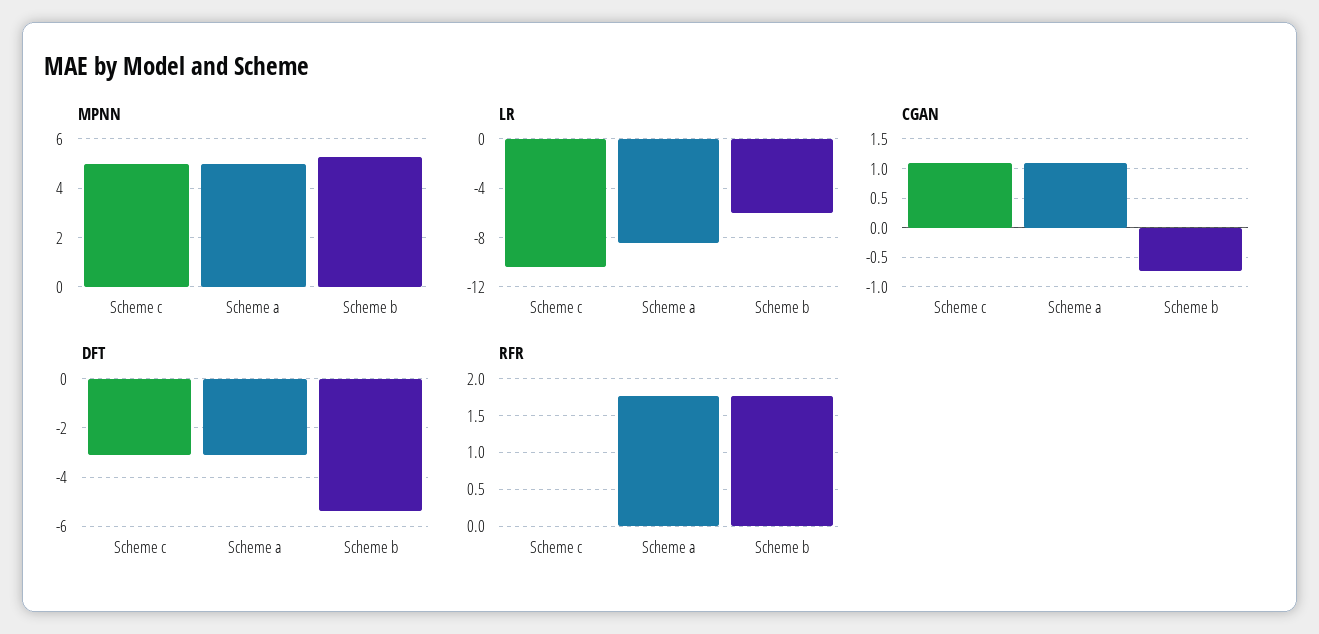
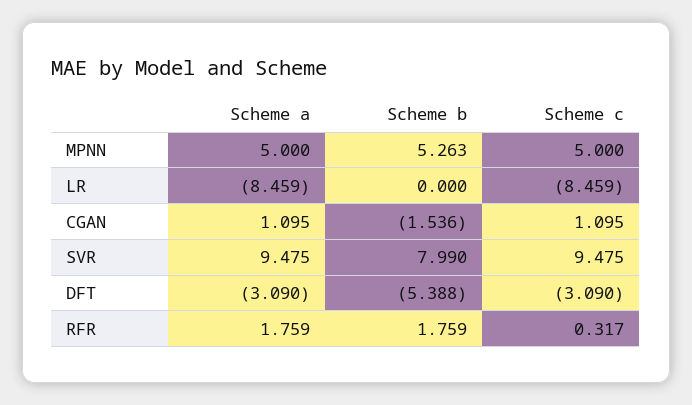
  {
    "MPNN": {
      "Scheme c": 5,
      "Scheme a": 5,
      "Scheme b": 5.263
    },
    "LR": {
-     "Scheme c": -10.5,
+     "Scheme c": -8.459,
      "Scheme a": -8.459,
-     "Scheme b": -6
+     "Scheme b": 0
    },
    "CGAN": {
      "Scheme c": 1.095,
      "Scheme a": 1.095,
-     "Scheme b": -0.75
+     "Scheme b": -1.536
    },
    "DFT": {
      "Scheme c": -3.09,
      "Scheme a": -3.09,
      "Scheme b": -5.388
    },
    "RFR": {
-     "Scheme c": 0,
+     "Scheme c": 0.317,
      "Scheme a": 1.759,
      "Scheme b": 1.759
-   }
+   },
+   "SVR": {
+     "Scheme a": 9.475,
+     "Scheme b": 7.99,
+     "Scheme c": 9.475
+   }
  }

